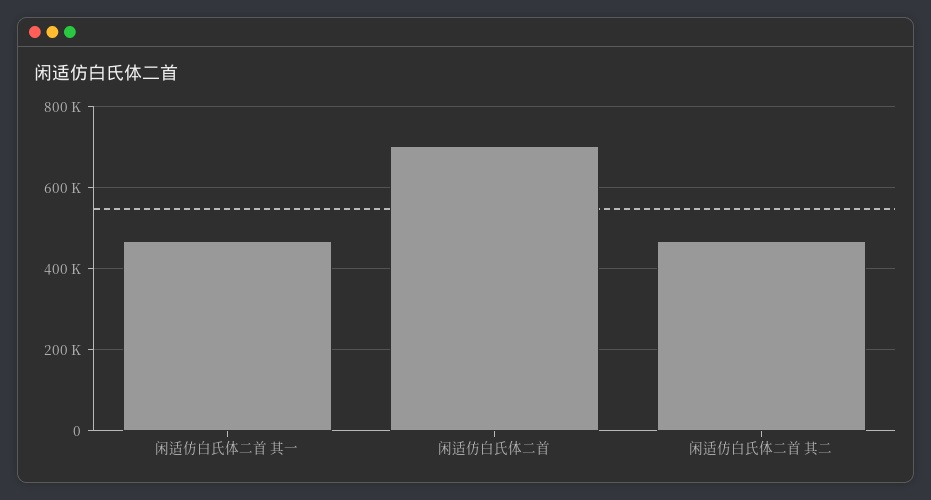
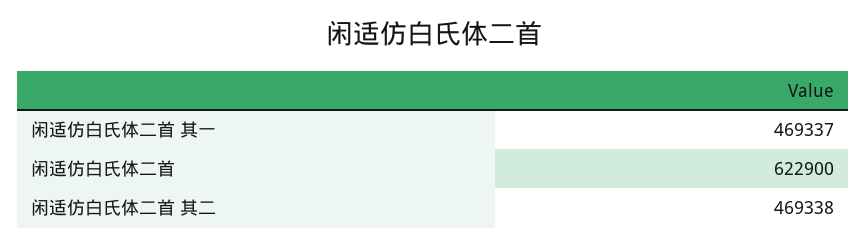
  {
    "闲适仿白氏体二首 其一": 469337,
-   "闲适仿白氏体二首": 700000,
+   "闲适仿白氏体二首": 622900,
    "闲适仿白氏体二首 其二": 469338
  }

